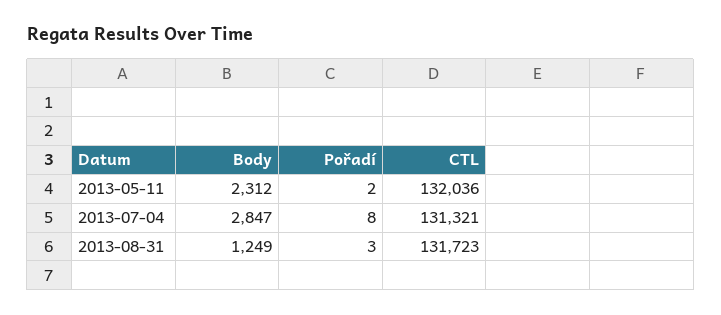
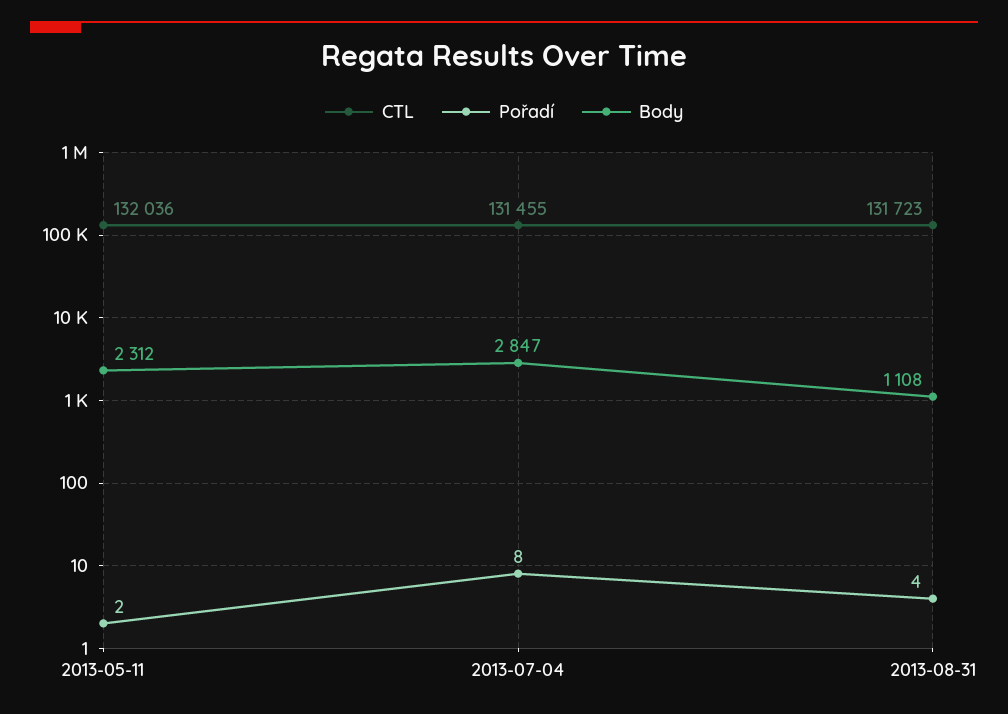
  {
    "Body": {
      "2013-05-11": 2312,
      "2013-07-04": 2847,
-     "2013-08-31": 1249
+     "2013-08-31": 1108
    },
    "Pořadí": {
      "2013-05-11": 2,
      "2013-07-04": 8,
-     "2013-08-31": 3
+     "2013-08-31": 4
    },
    "CTL": {
      "2013-05-11": 132036,
-     "2013-07-04": 131321,
+     "2013-07-04": 131455,
      "2013-08-31": 131723
    }
  }

